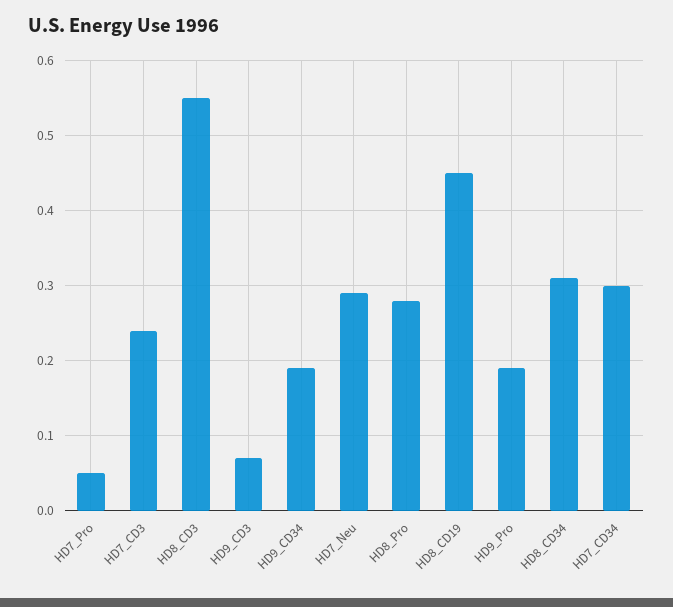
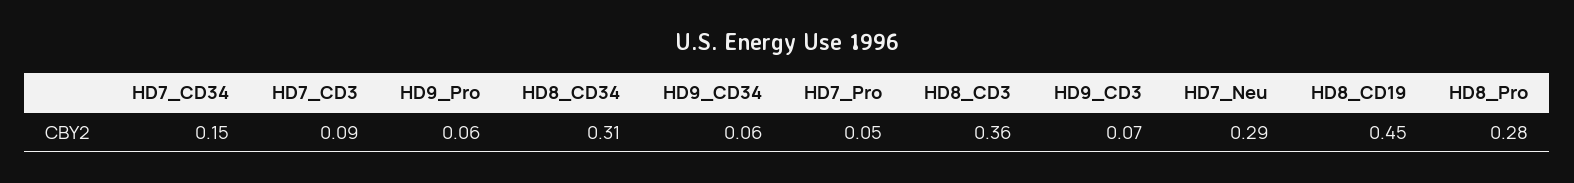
  {
    "HD7_Pro": 0.05,
-   "HD7_CD3": 0.24,
+   "HD7_CD3": 0.09,
-   "HD8_CD3": 0.55,
+   "HD8_CD3": 0.36,
    "HD9_CD3": 0.07,
-   "HD9_CD34": 0.19,
+   "HD9_CD34": 0.06,
    "HD7_Neu": 0.29,
    "HD8_Pro": 0.28,
    "HD8_CD19": 0.45,
-   "HD9_Pro": 0.19,
+   "HD9_Pro": 0.06,
    "HD8_CD34": 0.31,
-   "HD7_CD34": 0.3
+   "HD7_CD34": 0.15
  }

